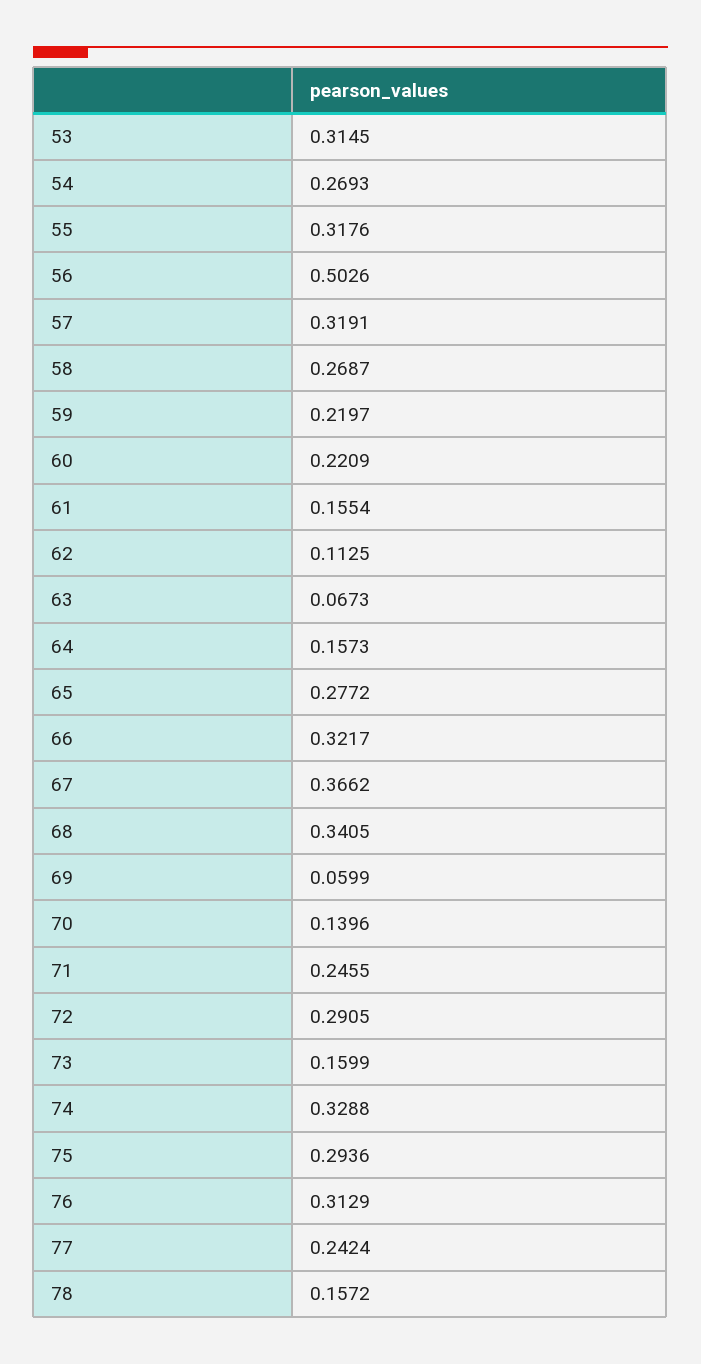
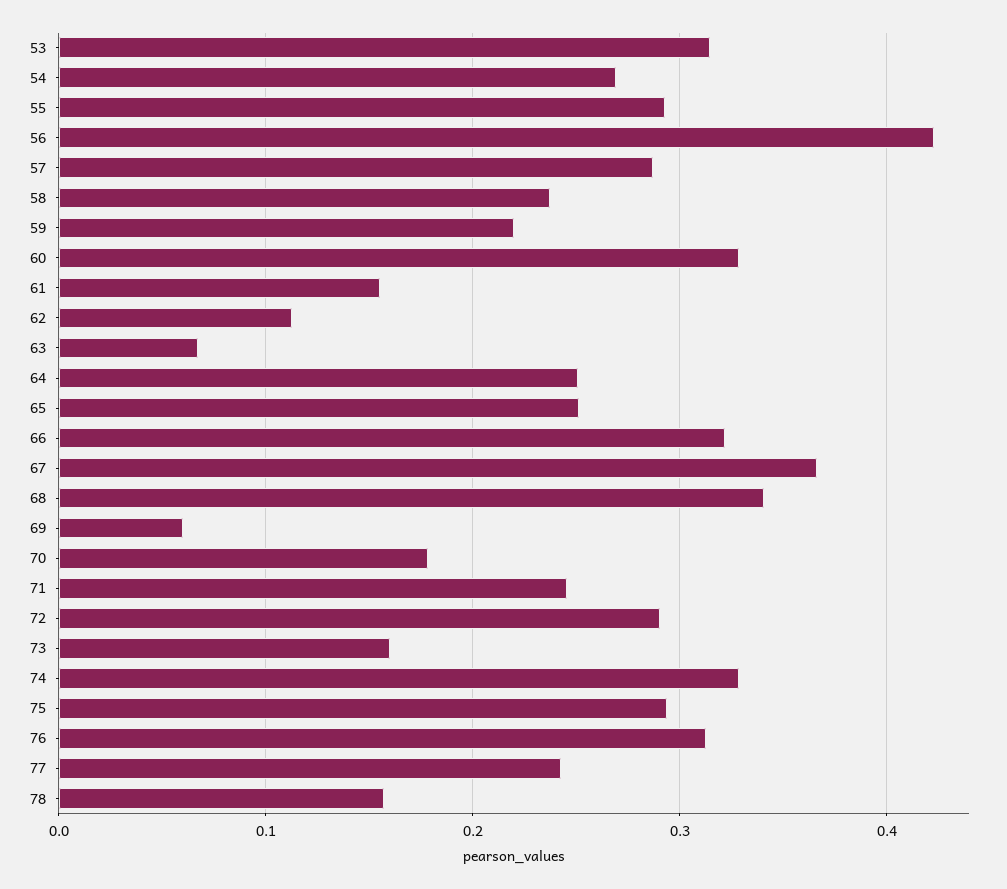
  {
    "53": 0.3145,
    "54": 0.2693,
-   "55": 0.3176,
+   "55": 0.29,
-   "56": 0.5026,
+   "56": 0.42,
-   "57": 0.3191,
+   "57": 0.29,
-   "58": 0.2687,
+   "58": 0.24,
    "59": 0.2197,
-   "60": 0.2209,
+   "60": 0.33,
    "61": 0.1554,
    "62": 0.1125,
    "63": 0.0673,
-   "64": 0.1573,
+   "64": 0.25,
-   "65": 0.2772,
+   "65": 0.25,
    "66": 0.3217,
    "67": 0.3662,
    "68": 0.3405,
    "69": 0.0599,
-   "70": 0.1396,
+   "70": 0.18,
    "71": 0.2455,
    "72": 0.2905,
    "73": 0.1599,
    "74": 0.3288,
    "75": 0.2936,
    "76": 0.3129,
    "77": 0.2424,
    "78": 0.1572
  }

